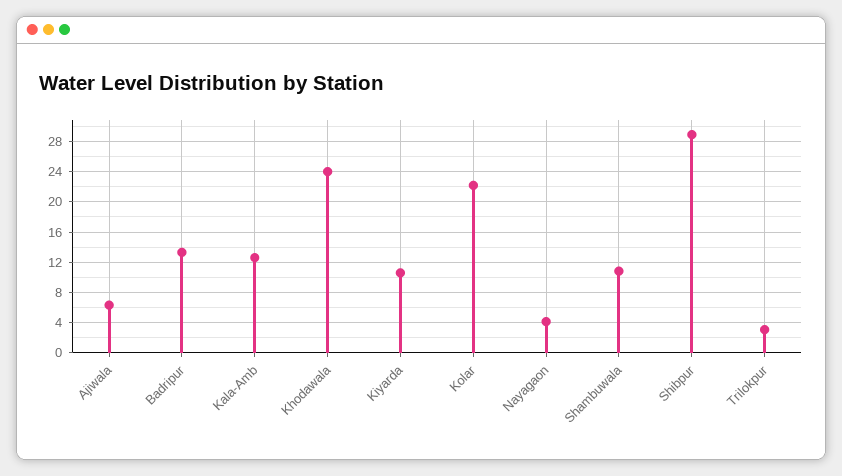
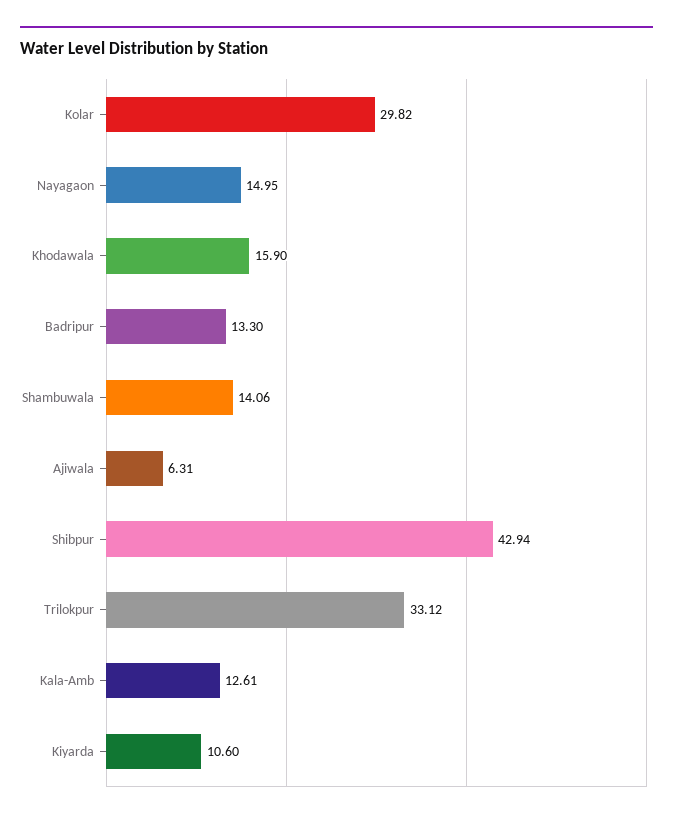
  {
    "Ajiwala": 6.31,
    "Badripur": 13.3,
    "Kala-Amb": 12.61,
-   "Khodawala": 24,
+   "Khodawala": 15.9,
    "Kiyarda": 10.6,
-   "Kolar": 22,
+   "Kolar": 29.82,
-   "Nayagaon": 4,
+   "Nayagaon": 14.95,
-   "Shambuwala": 11,
+   "Shambuwala": 14.06,
-   "Shibpur": 29,
+   "Shibpur": 42.94,
-   "Trilokpur": 3
+   "Trilokpur": 33.12
  }

